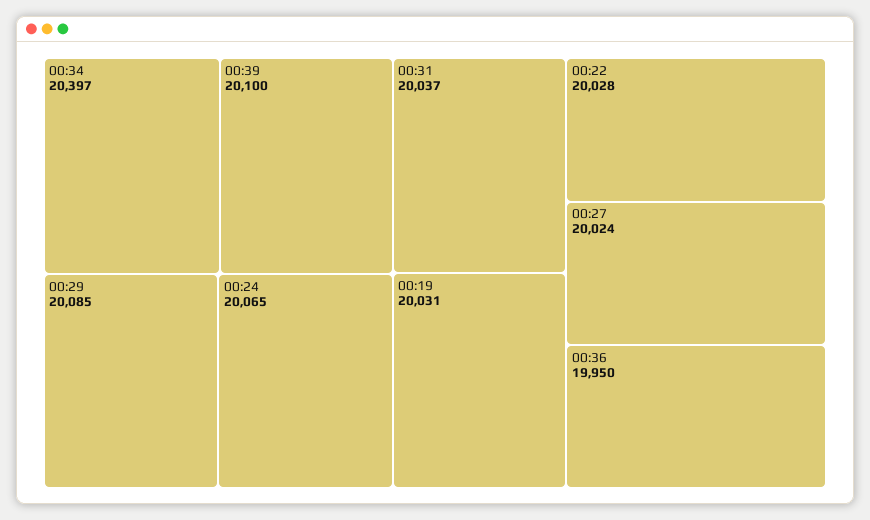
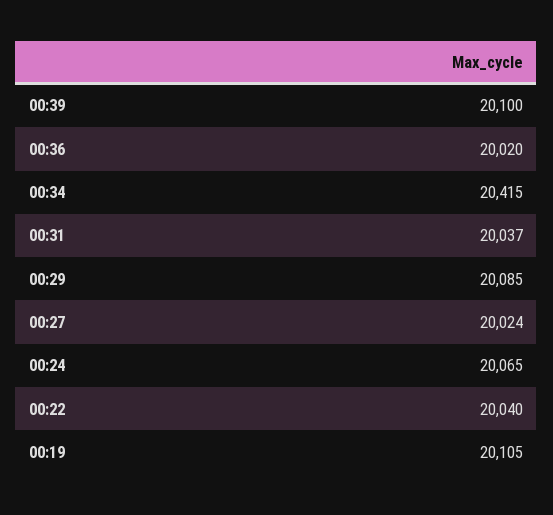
  {
-   "00:34": 20397,
+   "00:34": 20415,
    "00:39": 20100,
    "00:29": 20085,
    "00:24": 20065,
    "00:31": 20037,
-   "00:19": 20031,
+   "00:19": 20105,
-   "00:22": 20028,
+   "00:22": 20040,
    "00:27": 20024,
-   "00:36": 19950
+   "00:36": 20020
  }

